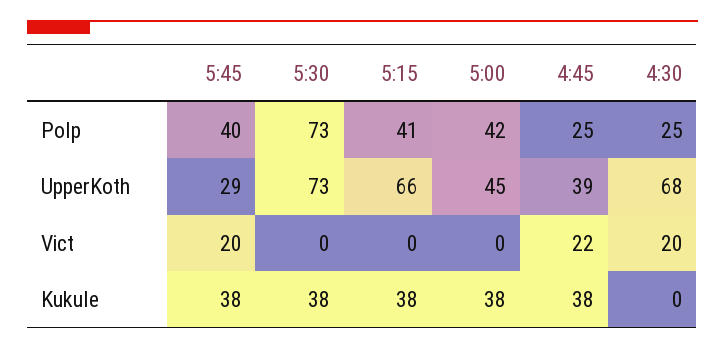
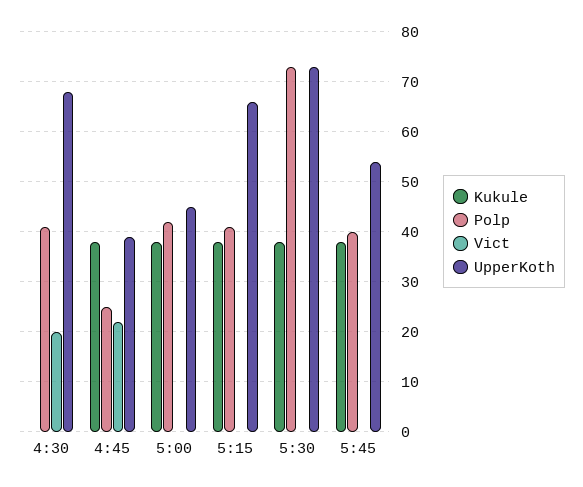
  {
    "Polp": {
      "5:45": 40,
      "5:30": 73,
      "5:15": 41,
      "5:00": 42,
      "4:45": 25,
-     "4:30": 25
+     "4:30": 40
    },
    "UpperKoth": {
-     "5:45": 29,
+     "5:45": 55,
      "5:30": 73,
      "5:15": 66,
      "5:00": 45,
      "4:45": 39,
      "4:30": 68
    },
    "Vict": {
-     "5:45": 20,
+     "5:45": 0,
      "5:30": 0,
      "5:15": 0,
      "5:00": 0,
      "4:45": 22,
      "4:30": 20
    },
    "Kukule": {
      "5:45": 38,
      "5:30": 38,
      "5:15": 38,
      "5:00": 38,
      "4:45": 38,
      "4:30": 0
    }
  }

